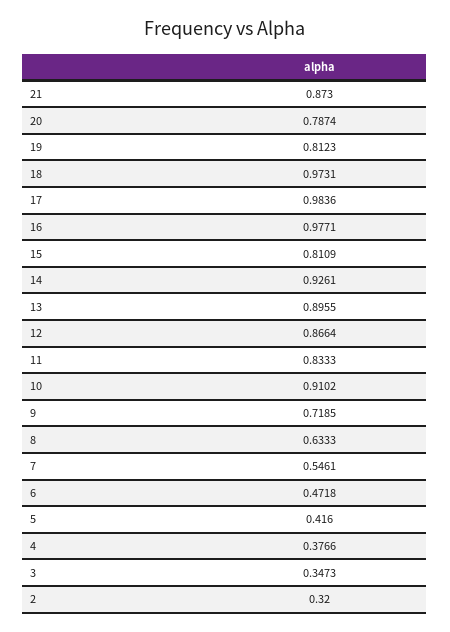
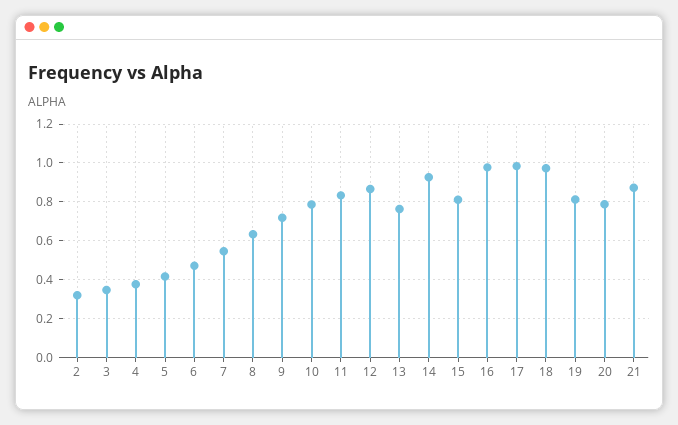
  {
    "21": 0.873,
    "20": 0.7874,
    "19": 0.8123,
    "18": 0.9731,
    "17": 0.9836,
    "16": 0.9771,
    "15": 0.8109,
    "14": 0.9261,
-   "13": 0.8955,
+   "13": 0.75,
    "12": 0.8664,
    "11": 0.8333,
-   "10": 0.9102,
+   "10": 0.8,
    "9": 0.7185,
    "8": 0.6333,
    "7": 0.5461,
    "6": 0.4718,
    "5": 0.416,
    "4": 0.3766,
    "3": 0.3473,
    "2": 0.32
  }

